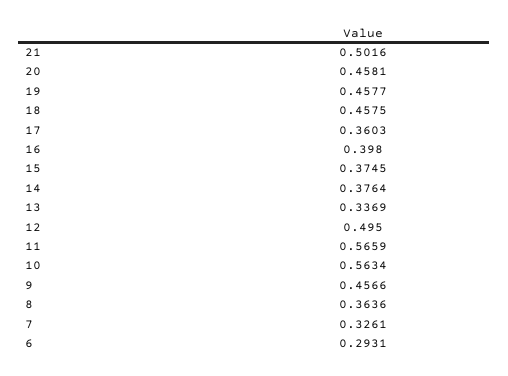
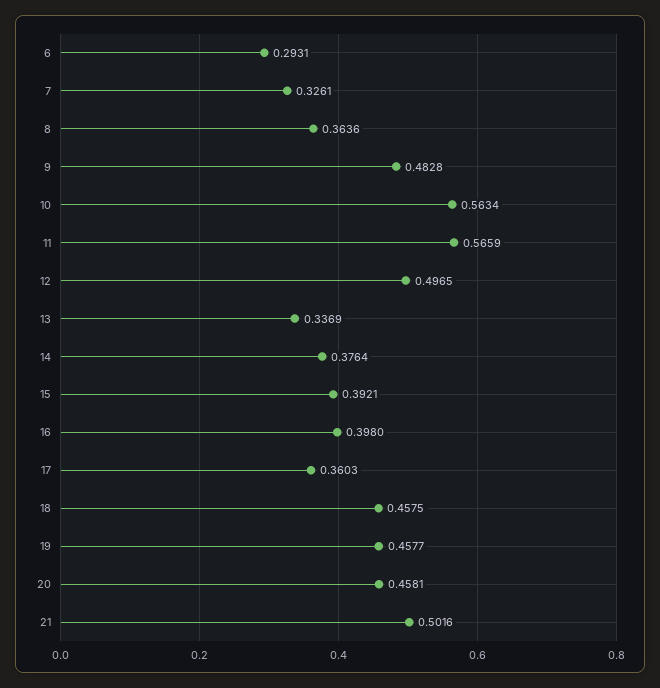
  {
    "21": 0.5016,
    "20": 0.4581,
    "19": 0.4577,
    "18": 0.4575,
    "17": 0.3603,
    "16": 0.398,
-   "15": 0.3745,
+   "15": 0.3921,
    "14": 0.3764,
    "13": 0.3369,
-   "12": 0.495,
+   "12": 0.4965,
    "11": 0.5659,
    "10": 0.5634,
-   "9": 0.4566,
+   "9": 0.4828,
    "8": 0.3636,
    "7": 0.3261,
    "6": 0.2931
  }

